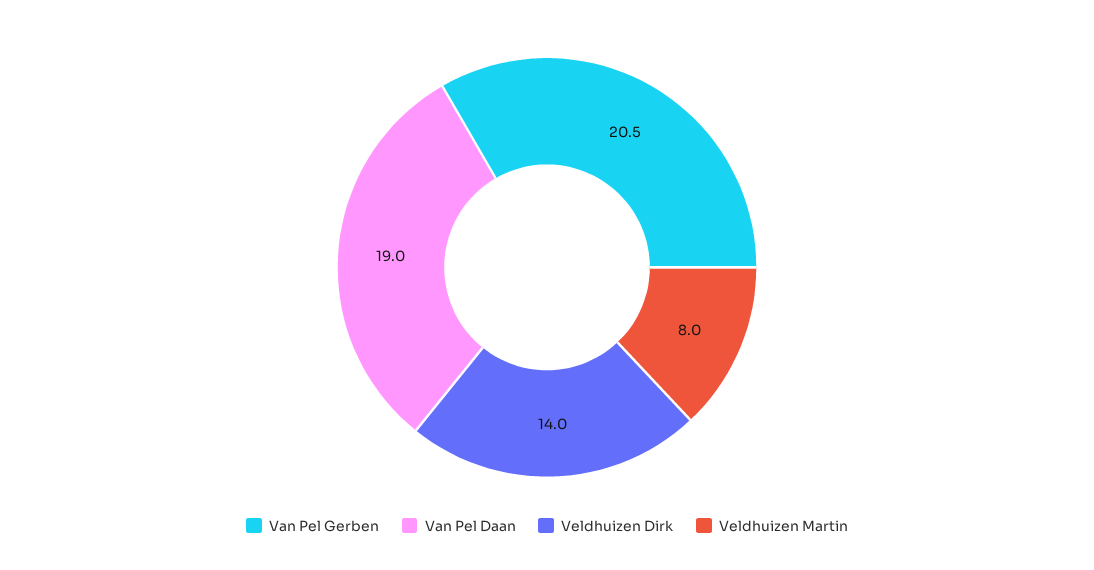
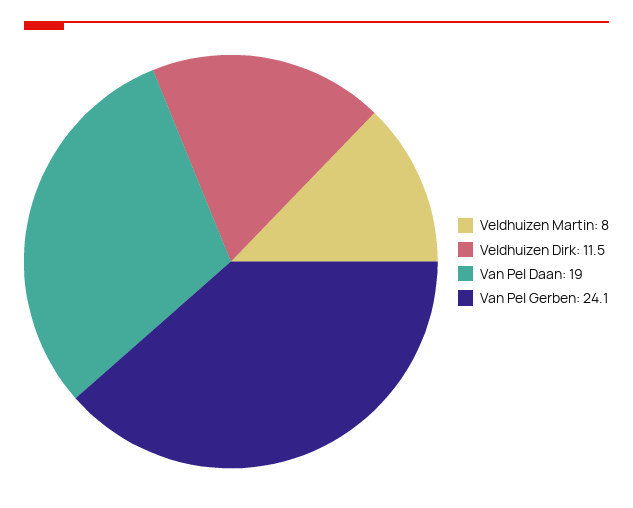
  {
-   "Van Pel Gerben": 20.5,
+   "Van Pel Gerben": 24.1,
    "Van Pel Daan": 19,
-   "Veldhuizen Dirk": 14,
+   "Veldhuizen Dirk": 11.5,
    "Veldhuizen Martin": 8
  }

